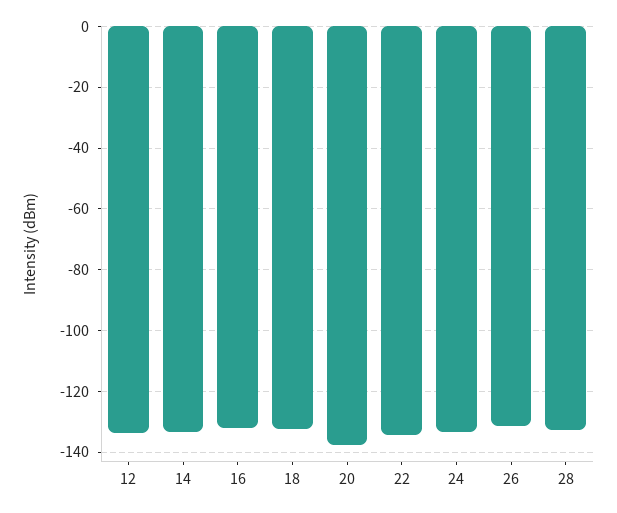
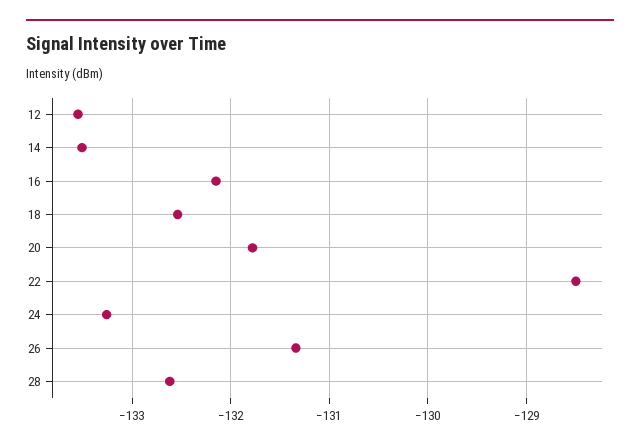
  {
    "12": -133.6,
    "14": -133.5,
    "16": -132.2,
    "18": -132.5,
-   "20": -138,
+   "20": -131.8,
-   "22": -134,
+   "22": -128.5,
    "24": -133.3,
    "26": -131.3,
    "28": -132.6
  }

